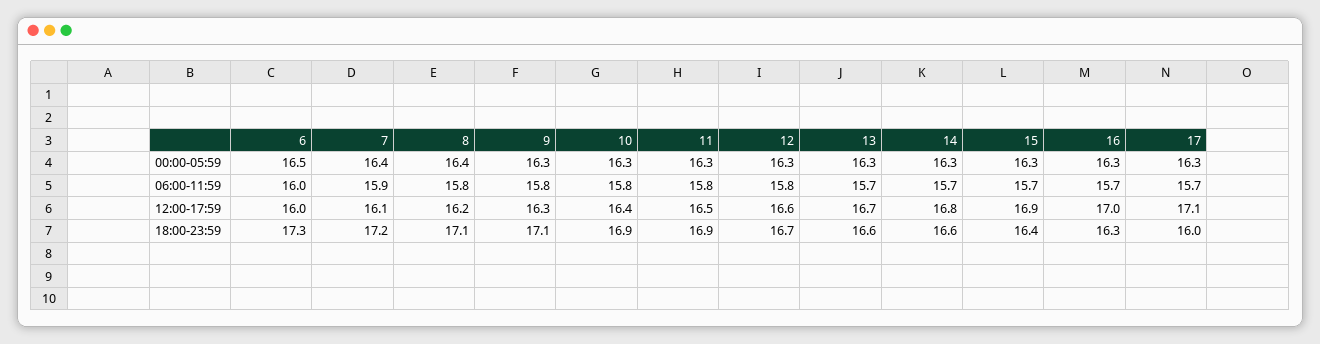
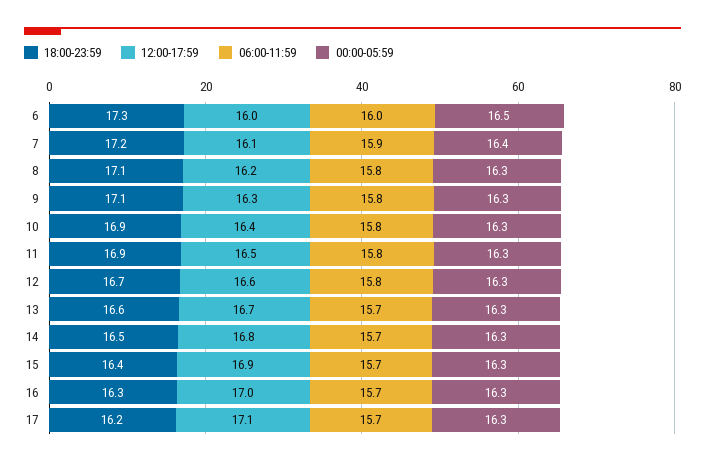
  {
    "00:00-05:59": {
      "6": 16.5,
      "7": 16.4,
-     "8": 16.4,
+     "8": 16.3,
      "9": 16.3,
      "10": 16.3,
      "11": 16.3,
      "12": 16.3,
      "13": 16.3,
      "14": 16.3,
      "15": 16.3,
      "16": 16.3,
      "17": 16.3
    },
    "06:00-11:59": {
      "6": 16,
      "7": 15.9,
      "8": 15.8,
      "9": 15.8,
      "10": 15.8,
      "11": 15.8,
      "12": 15.8,
      "13": 15.7,
      "14": 15.7,
      "15": 15.7,
      "16": 15.7,
      "17": 15.7
    },
    "12:00-17:59": {
      "6": 16,
      "7": 16.1,
      "8": 16.2,
      "9": 16.3,
      "10": 16.4,
      "11": 16.5,
      "12": 16.6,
      "13": 16.7,
      "14": 16.8,
      "15": 16.9,
      "16": 17,
      "17": 17.1
    },
    "18:00-23:59": {
      "6": 17.3,
      "7": 17.2,
      "8": 17.1,
      "9": 17.1,
      "10": 16.9,
      "11": 16.9,
      "12": 16.7,
      "13": 16.6,
-     "14": 16.6,
+     "14": 16.5,
      "15": 16.4,
      "16": 16.3,
-     "17": 16
+     "17": 16.2
    }
  }

